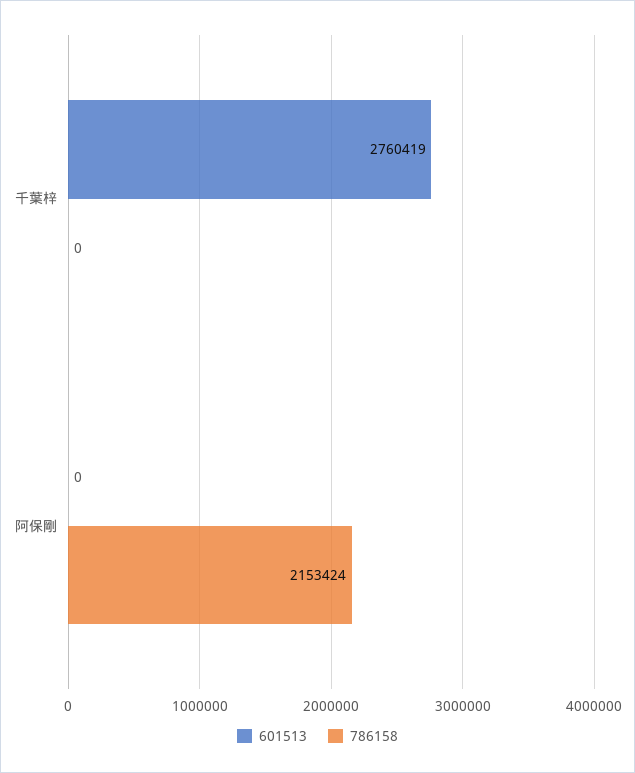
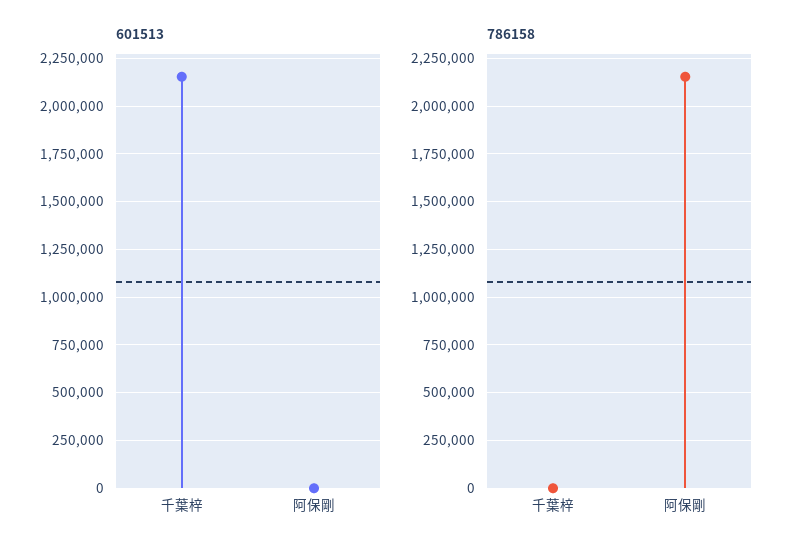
  {
    "601513": {
-     "千葉梓": 2760419,
+     "千葉梓": 2150000,
      "阿保剛": 0
    },
    "786158": {
      "千葉梓": 0,
      "阿保剛": 2153424
    }
  }

